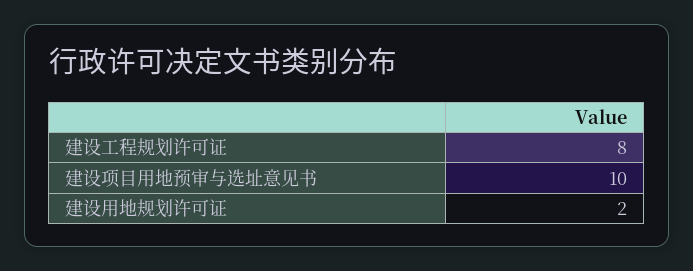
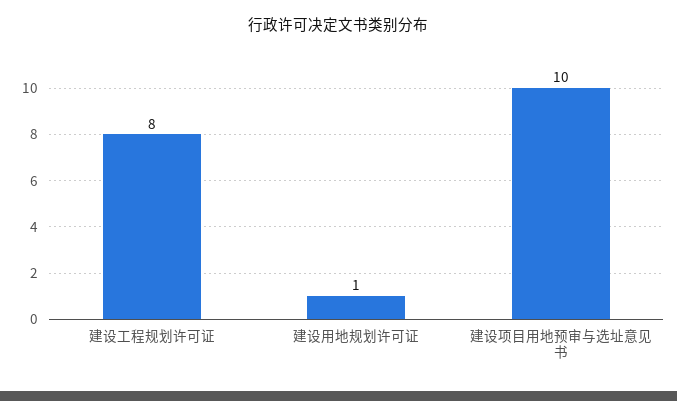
  {
    "建设工程规划许可证": 8,
    "建设项目用地预审与选址意见书": 10,
-   "建设用地规划许可证": 2
+   "建设用地规划许可证": 1
  }

